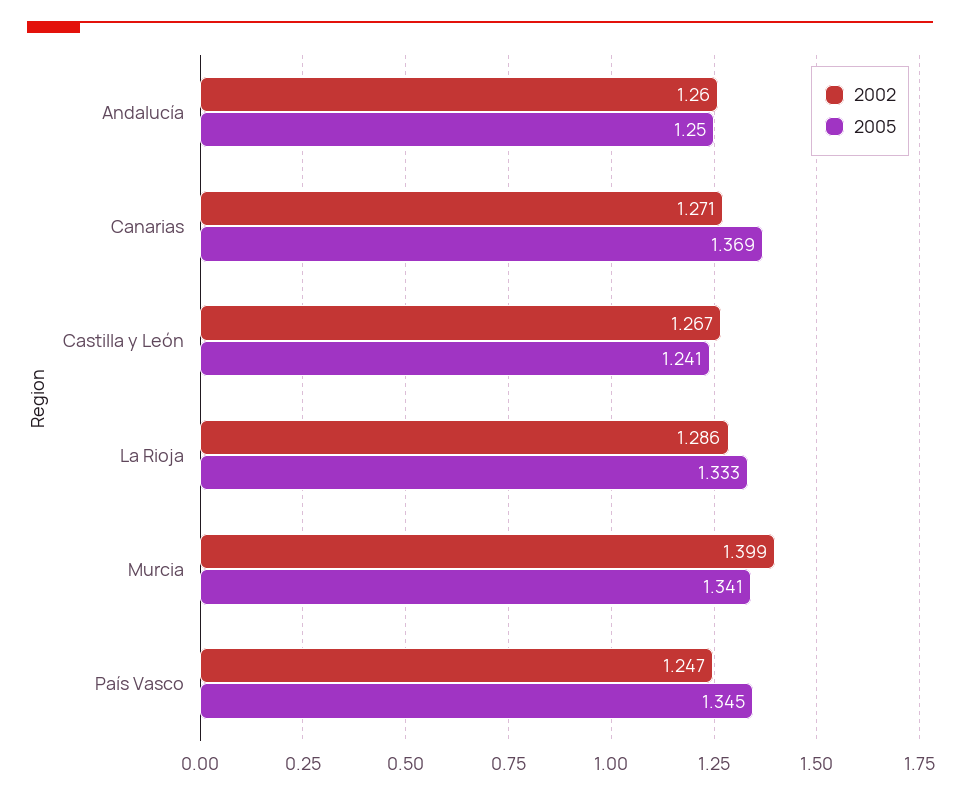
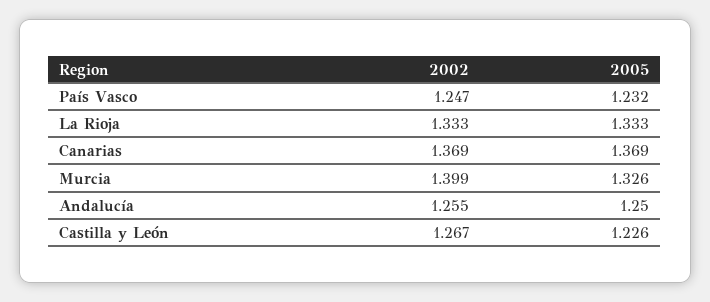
  {
    "2002": {
-     "Andalucía": 1.26,
+     "Andalucía": 1.255,
-     "Canarias": 1.271,
+     "Canarias": 1.369,
      "Castilla y León": 1.267,
-     "La Rioja": 1.286,
+     "La Rioja": 1.333,
      "Murcia": 1.399,
      "País Vasco": 1.247
    },
    "2005": {
      "Andalucía": 1.25,
      "Canarias": 1.369,
-     "Castilla y León": 1.241,
+     "Castilla y León": 1.226,
      "La Rioja": 1.333,
-     "Murcia": 1.341,
+     "Murcia": 1.326,
-     "País Vasco": 1.345
+     "País Vasco": 1.232
    }
  }

